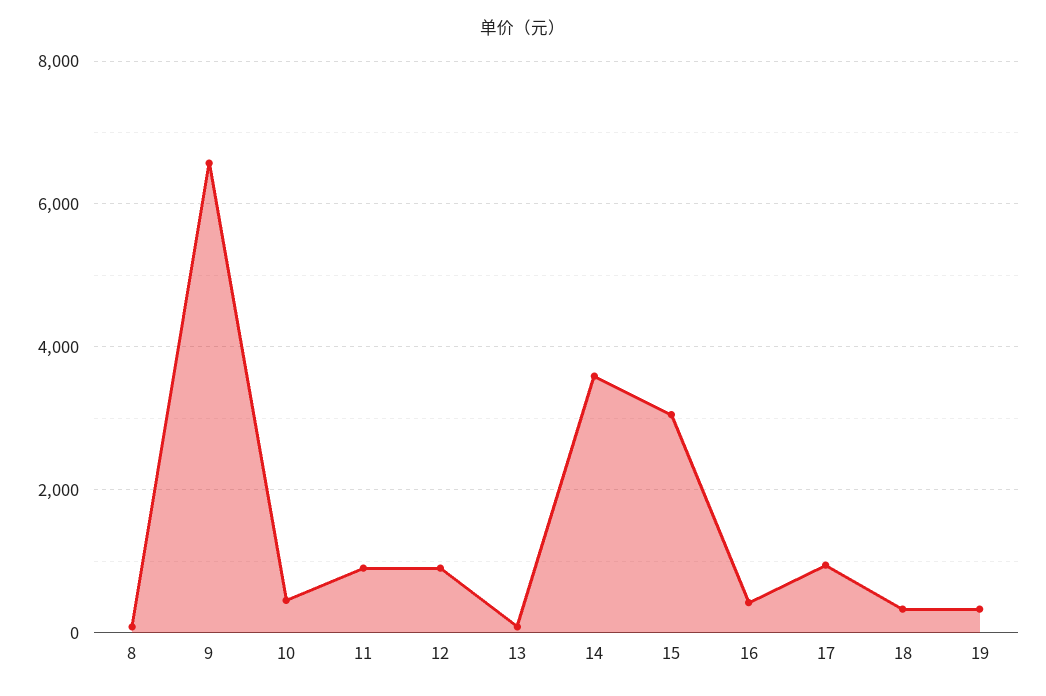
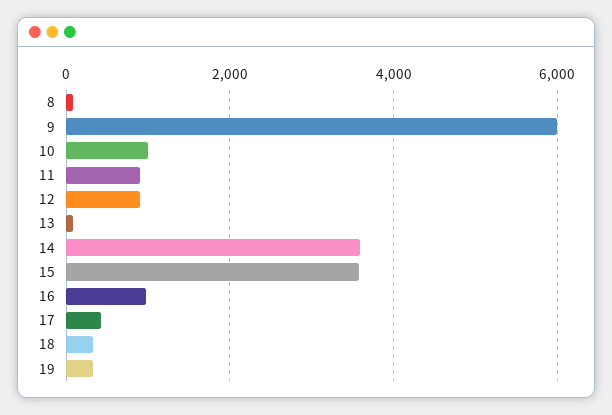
  {
    "8": 0,
-   "9": 6600,
+   "9": 6000,
-   "10": 400,
+   "10": 1000,
    "11": 1000,
    "12": 1000,
    "13": 0,
    "14": 3600,
-   "15": 3000,
+   "15": 3600,
-   "16": 400,
+   "16": 1000,
-   "17": 1000,
+   "17": 400,
    "18": 400,
    "19": 400
  }

